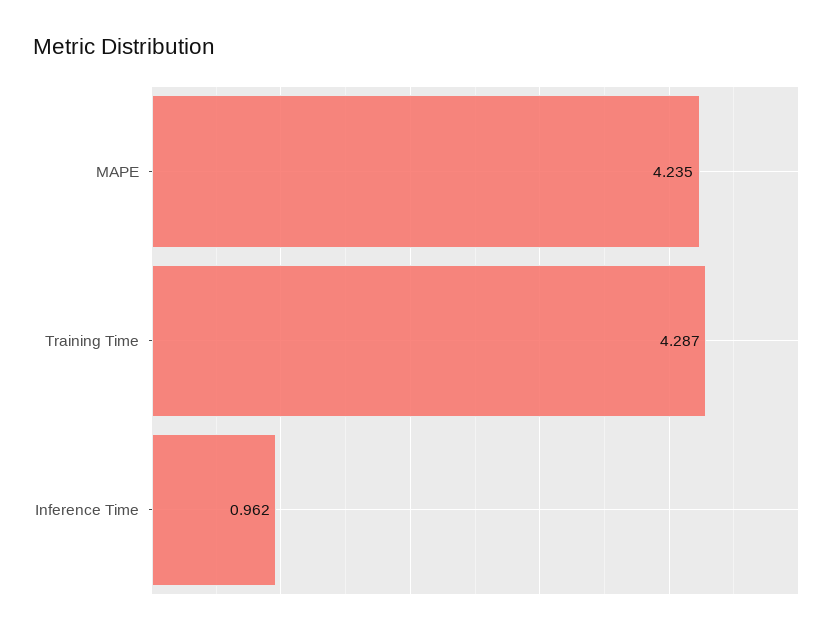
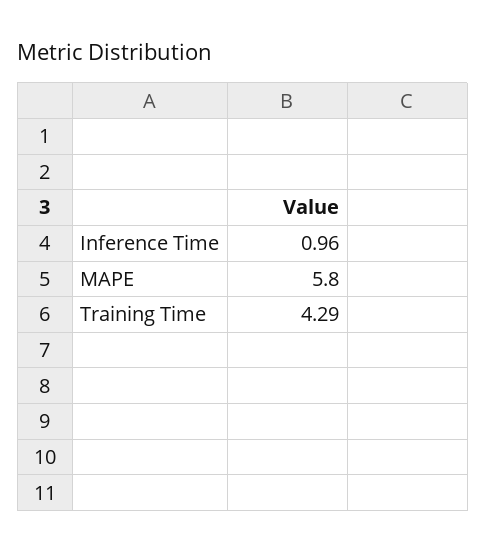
  {
-   "MAPE": 4.235,
+   "MAPE": 5.8,
    "Training Time": 4.287,
    "Inference Time": 0.962
  }

